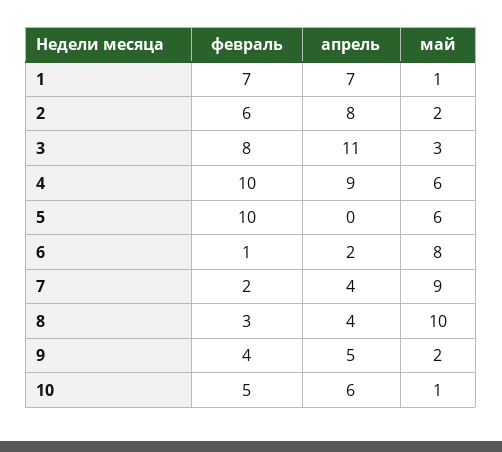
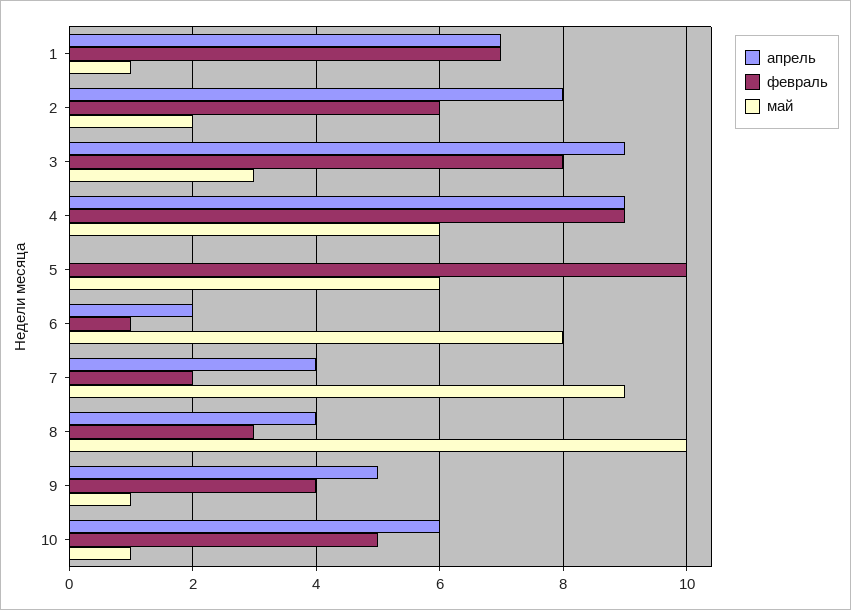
  {
    "февраль": {
      "1": 7,
      "2": 6,
      "3": 8,
-     "4": 10,
+     "4": 9,
      "5": 10,
      "6": 1,
      "7": 2,
      "8": 3,
      "9": 4,
      "10": 5
    },
    "апрель": {
      "1": 7,
      "2": 8,
-     "3": 11,
+     "3": 9,
      "4": 9,
      "5": 0,
      "6": 2,
      "7": 4,
      "8": 4,
      "9": 5,
      "10": 6
    },
    "май": {
      "1": 1,
      "2": 2,
      "3": 3,
      "4": 6,
      "5": 6,
      "6": 8,
      "7": 9,
      "8": 10,
-     "9": 2,
+     "9": 1,
      "10": 1
    }
  }

